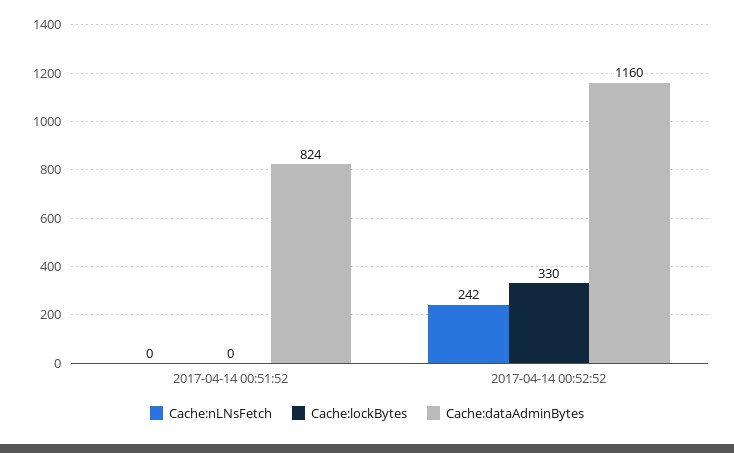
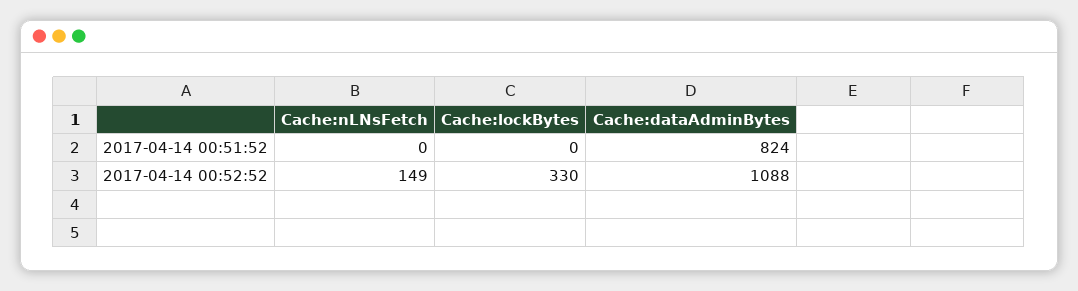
  {
    "Cache:nLNsFetch": {
      "2017-04-14 00:51:52": 0,
-     "2017-04-14 00:52:52": 242
+     "2017-04-14 00:52:52": 149
    },
    "Cache:lockBytes": {
      "2017-04-14 00:51:52": 0,
      "2017-04-14 00:52:52": 330
    },
    "Cache:dataAdminBytes": {
      "2017-04-14 00:51:52": 824,
-     "2017-04-14 00:52:52": 1160
+     "2017-04-14 00:52:52": 1088
    }
  }

